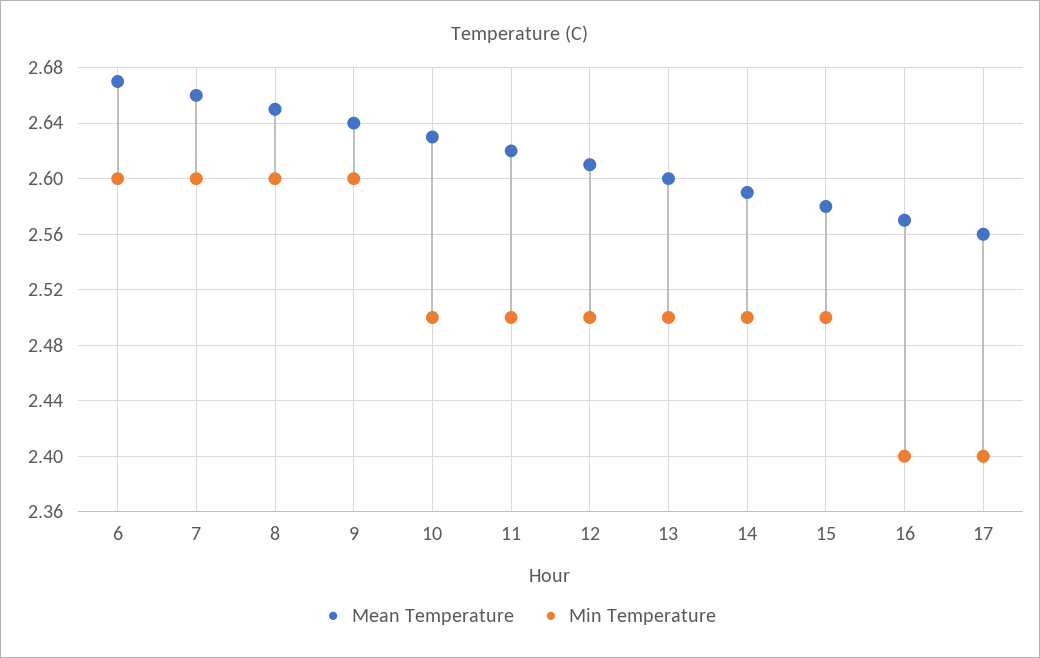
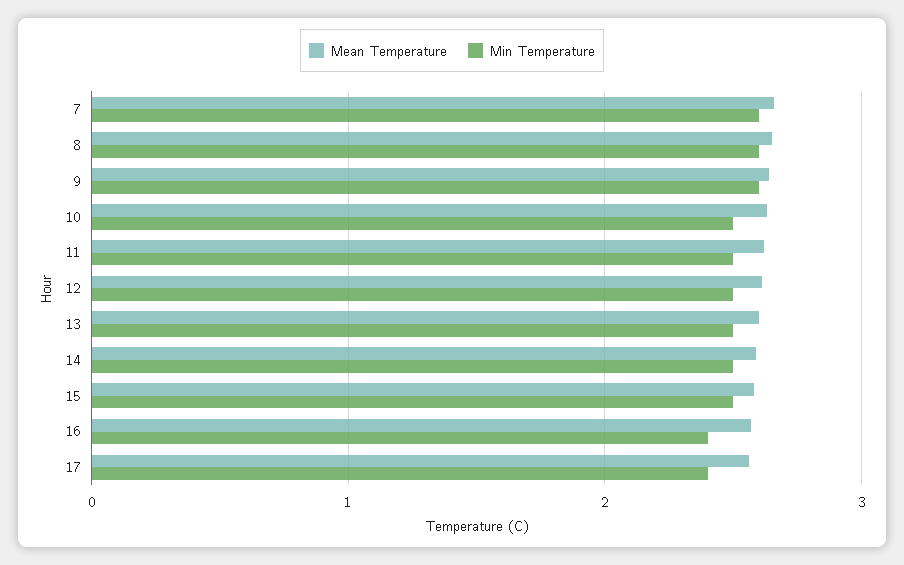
  {
    "Mean Temperature": {
-     "6": 2.67,
      "7": 2.66,
      "8": 2.65,
      "9": 2.64,
      "10": 2.63,
      "11": 2.62,
      "12": 2.61,
      "13": 2.6,
      "14": 2.59,
      "15": 2.58,
      "16": 2.57,
      "17": 2.56
    },
    "Min Temperature": {
-     "6": 2.6,
      "7": 2.6,
      "8": 2.6,
      "9": 2.6,
      "10": 2.5,
      "11": 2.5,
      "12": 2.5,
      "13": 2.5,
      "14": 2.5,
      "15": 2.5,
      "16": 2.4,
      "17": 2.4
    }
  }

